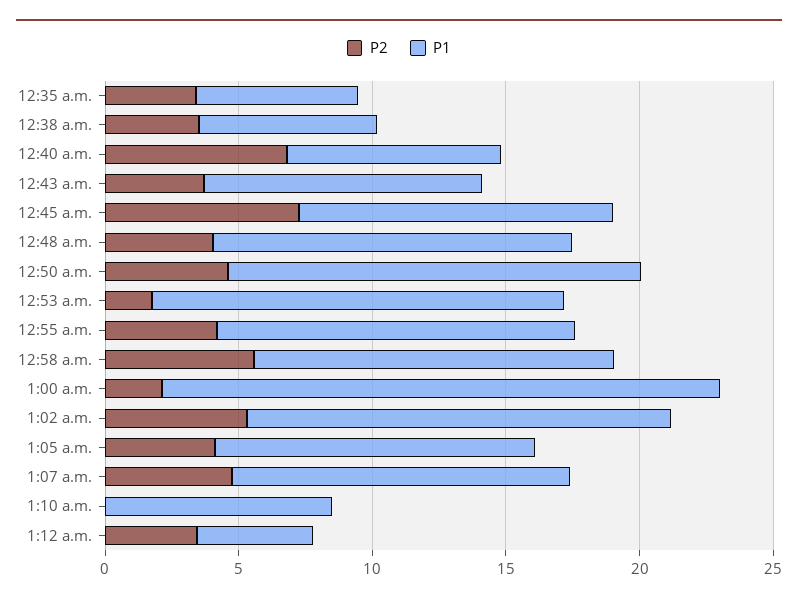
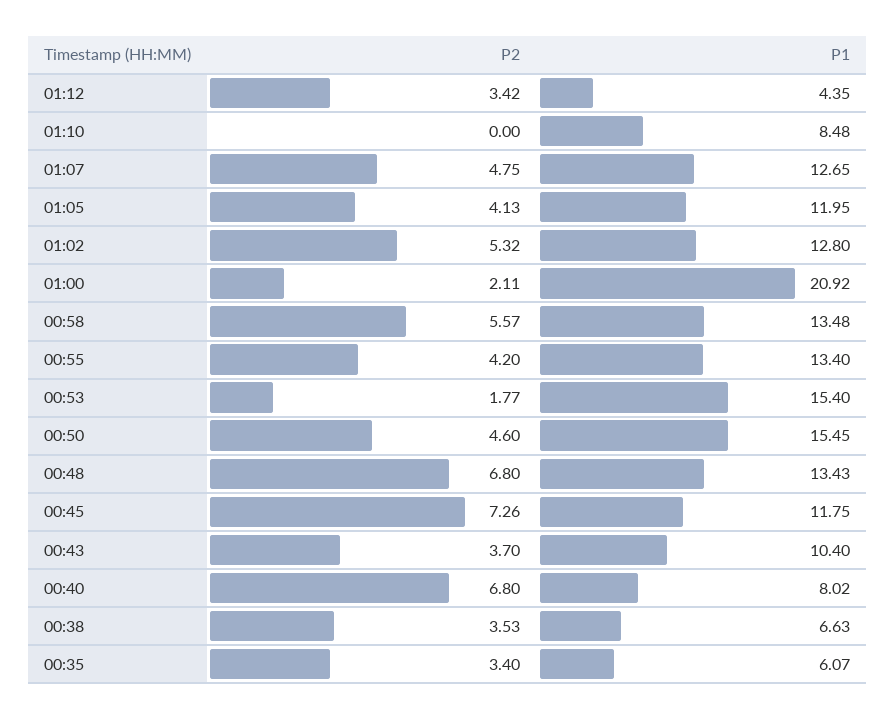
  {
    "P2": {
      "12:35 a.m.": 3.4,
      "12:38 a.m.": 3.53,
      "12:40 a.m.": 6.8,
      "12:43 a.m.": 3.7,
      "12:45 a.m.": 7.26,
-     "12:48 a.m.": 4,
+     "12:48 a.m.": 6.8,
      "12:50 a.m.": 4.6,
      "12:53 a.m.": 1.77,
      "12:55 a.m.": 4.2,
      "12:58 a.m.": 5.57,
      "1:00 a.m.": 2.11,
      "1:02 a.m.": 5.32,
      "1:05 a.m.": 4.13,
      "1:07 a.m.": 4.75,
      "1:10 a.m.": 0,
      "1:12 a.m.": 3.42
    },
    "P1": {
      "12:35 a.m.": 6.07,
      "12:38 a.m.": 6.63,
      "12:40 a.m.": 8.02,
      "12:43 a.m.": 10.4,
      "12:45 a.m.": 11.75,
      "12:48 a.m.": 13.43,
      "12:50 a.m.": 15.45,
      "12:53 a.m.": 15.4,
      "12:55 a.m.": 13.4,
      "12:58 a.m.": 13.48,
      "1:00 a.m.": 20.92,
-     "1:02 a.m.": 16,
+     "1:02 a.m.": 12.8,
      "1:05 a.m.": 11.95,
      "1:07 a.m.": 12.65,
      "1:10 a.m.": 8.48,
      "1:12 a.m.": 4.35
    }
  }

